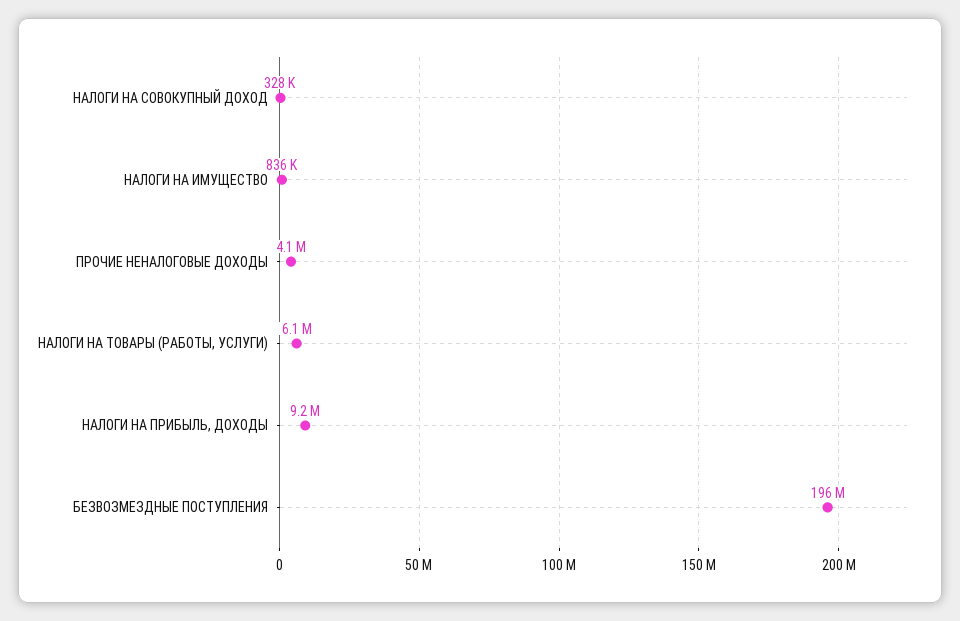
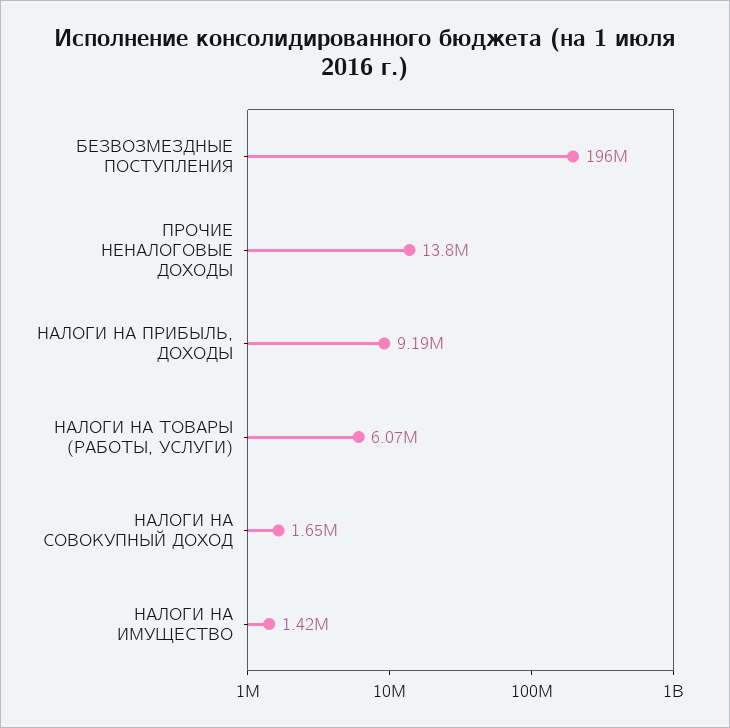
  {
-   "НАЛОГИ НА СОВОКУПНЫЙ ДОХОД": 328000,
+   "НАЛОГИ НА СОВОКУПНЫЙ ДОХОД": 1650000,
-   "НАЛОГИ НА ИМУЩЕСТВО": 836000,
+   "НАЛОГИ НА ИМУЩЕСТВО": 1420000,
-   "ПРОЧИЕ НЕНАЛОГОВЫЕ ДОХОДЫ": 4100000,
+   "ПРОЧИЕ НЕНАЛОГОВЫЕ ДОХОДЫ": 13800000,
    "НАЛОГИ НА ТОВАРЫ (РАБОТЫ, УСЛУГИ)": 6070000,
    "НАЛОГИ НА ПРИБЫЛЬ, ДОХОДЫ": 9190000,
    "БЕЗВОЗМЕЗДНЫЕ ПОСТУПЛЕНИЯ": 196000000
  }

